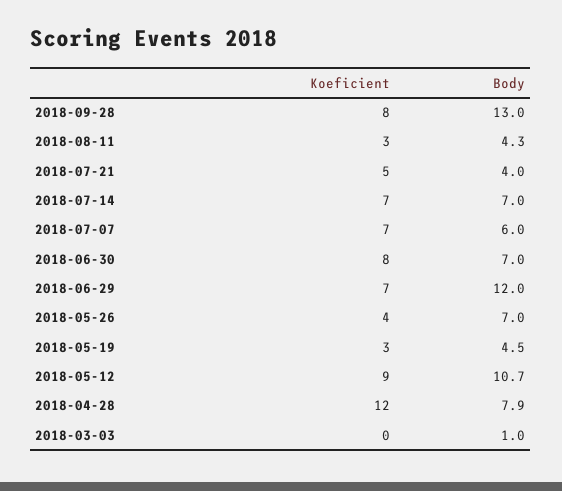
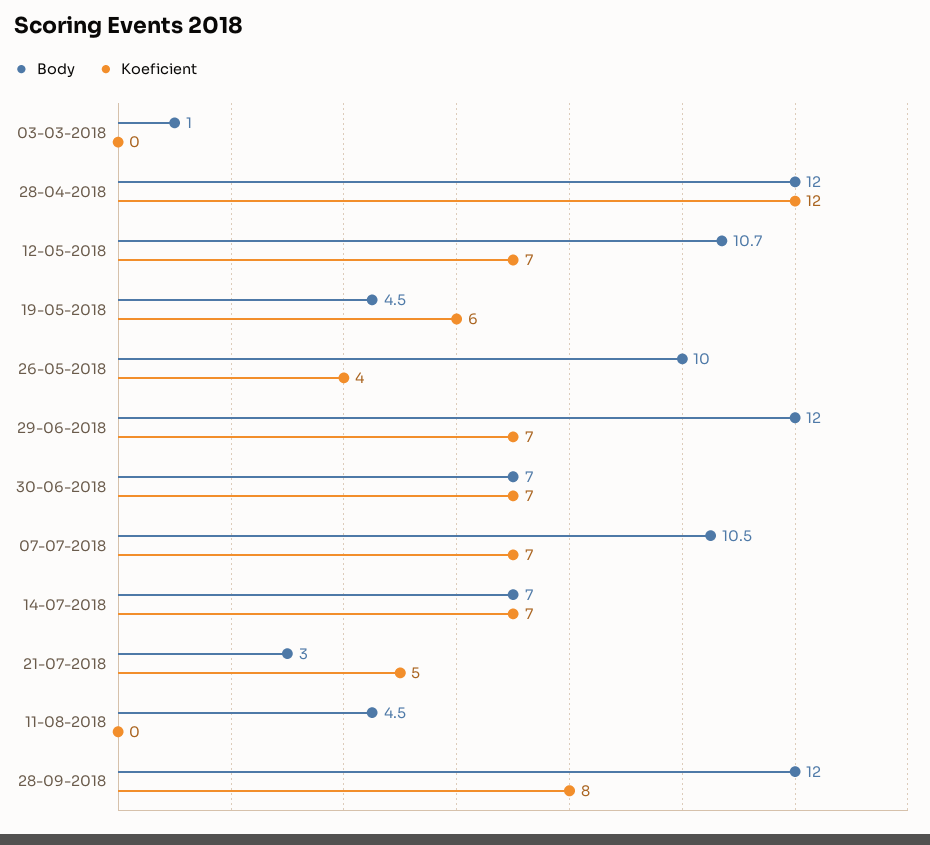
  {
    "Koeficient": {
      "2018-09-28": 8,
-     "2018-08-11": 3,
+     "2018-08-11": 0,
      "2018-07-21": 5,
      "2018-07-14": 7,
      "2018-07-07": 7,
-     "2018-06-30": 8,
+     "2018-06-30": 7,
      "2018-06-29": 7,
      "2018-05-26": 4,
-     "2018-05-19": 3,
+     "2018-05-19": 6,
-     "2018-05-12": 9,
+     "2018-05-12": 7,
      "2018-04-28": 12,
      "2018-03-03": 0
    },
    "Body": {
-     "2018-09-28": 13,
+     "2018-09-28": 12,
-     "2018-08-11": 4.3,
+     "2018-08-11": 4.5,
-     "2018-07-21": 4,
+     "2018-07-21": 3,
      "2018-07-14": 7,
-     "2018-07-07": 6,
+     "2018-07-07": 10.5,
      "2018-06-30": 7,
      "2018-06-29": 12,
-     "2018-05-26": 7,
+     "2018-05-26": 10,
      "2018-05-19": 4.5,
      "2018-05-12": 10.7,
-     "2018-04-28": 7.9,
+     "2018-04-28": 12,
      "2018-03-03": 1
    }
  }

